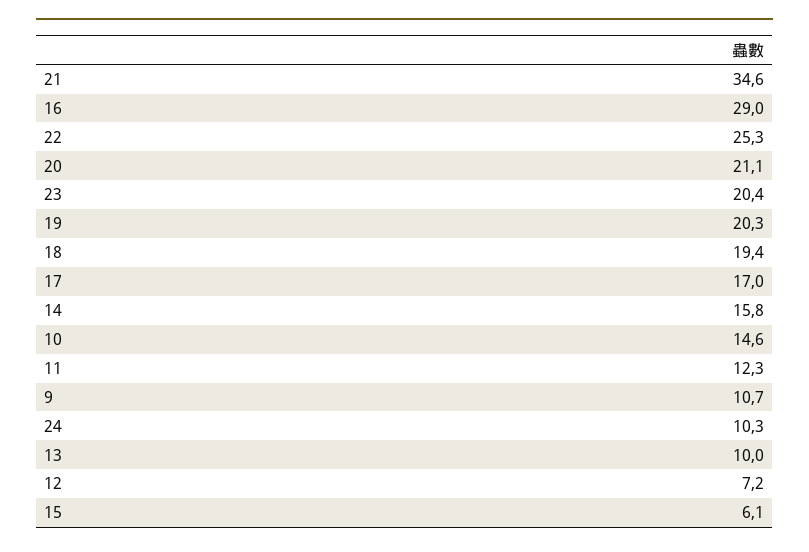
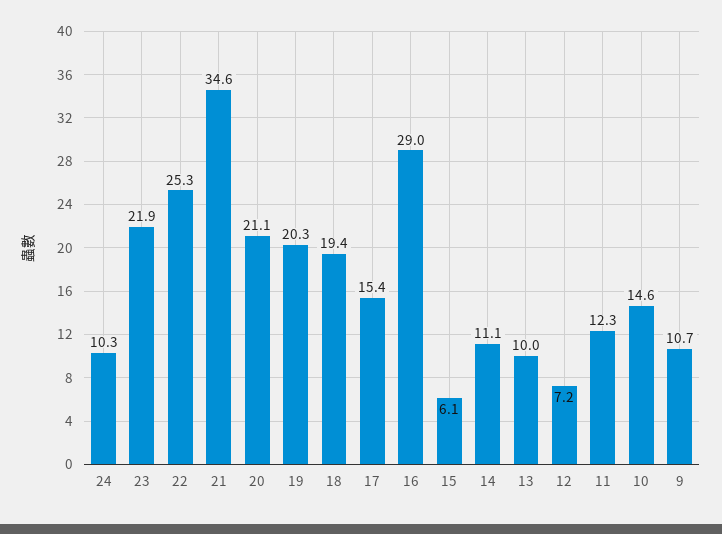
  {
    "21": 34.6,
    "16": 29,
    "22": 25.3,
    "20": 21.1,
-   "23": 20.4,
+   "23": 21.9,
    "19": 20.3,
    "18": 19.4,
-   "17": 17,
+   "17": 15.4,
-   "14": 15.8,
+   "14": 11.1,
    "10": 14.6,
    "11": 12.3,
    "9": 10.7,
    "24": 10.3,
    "13": 10,
    "12": 7.2,
    "15": 6.1
  }

